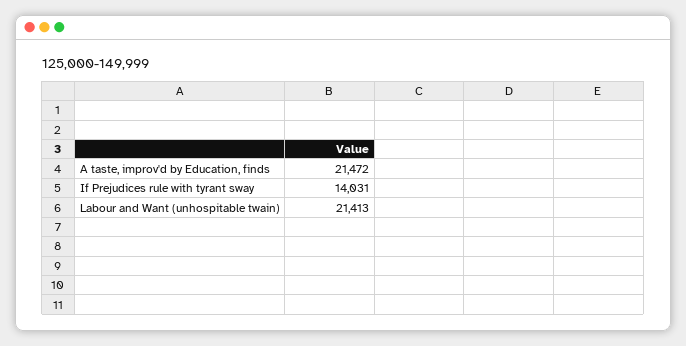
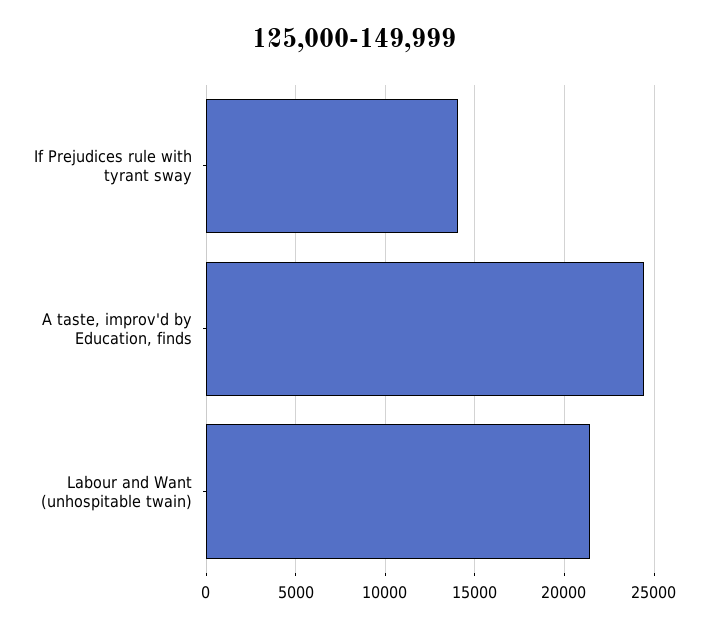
  {
-   "A taste, improv'd by Education, finds": 21472,
+   "A taste, improv'd by Education, finds": 24500,
    "If Prejudices rule with tyrant sway": 14031,
    "Labour and Want (unhospitable twain)": 21413
  }

